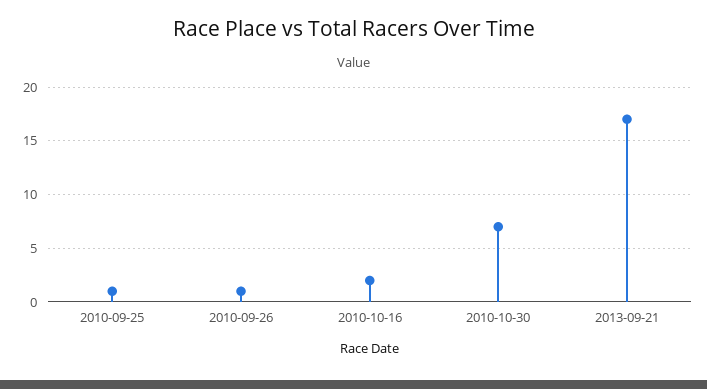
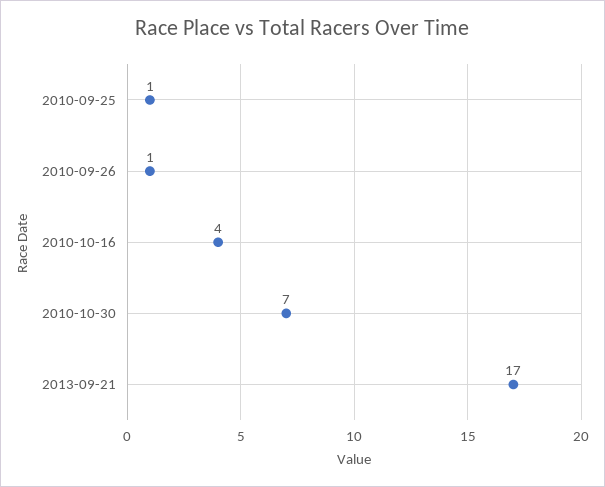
  {
    "2010-09-25": 1,
    "2010-09-26": 1,
-   "2010-10-16": 2,
+   "2010-10-16": 4,
    "2010-10-30": 7,
    "2013-09-21": 17
  }

